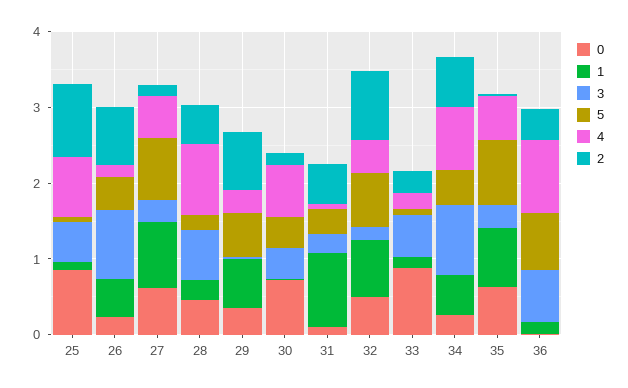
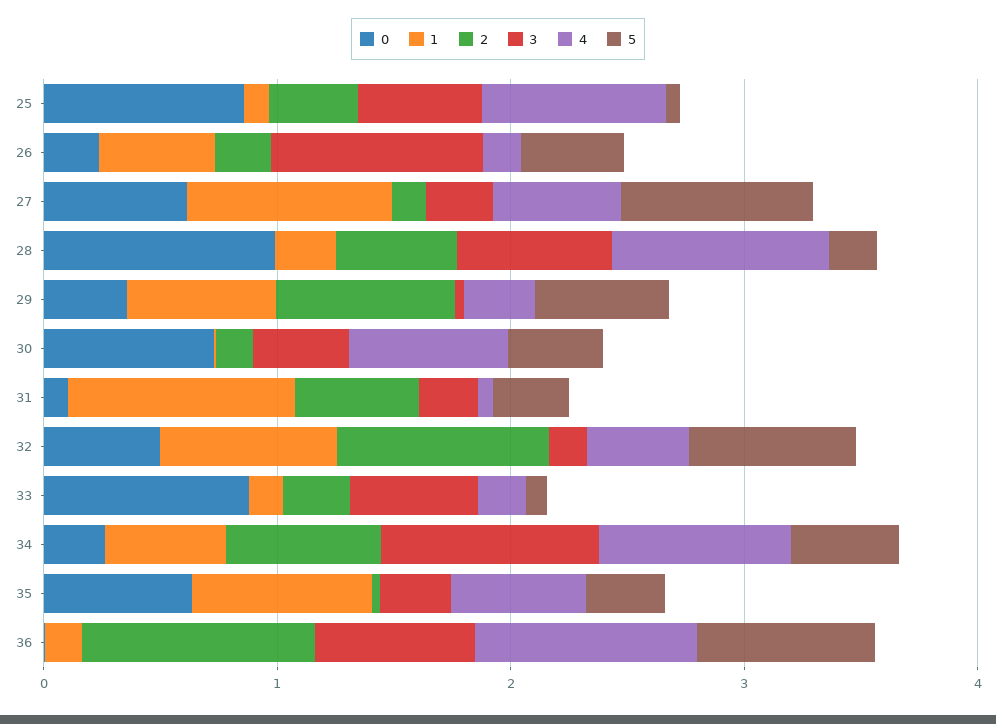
  {
    "0": {
      "25": 0.8,
      "26": 0.2,
      "27": 0.6,
-     "28": 0.4,
+     "28": 1,
      "29": 0.4,
      "30": 0.8,
      "31": 0.2,
      "32": 0.4,
      "33": 0.8,
      "34": 0.2,
      "35": 0.6,
      "36": 0
    },
    "1": {
      "25": 0.2,
      "26": 0.4,
      "27": 0.8,
      "28": 0.2,
      "29": 0.6,
      "30": 0,
      "31": 1,
      "32": 0.8,
      "33": 0.2,
      "34": 0.6,
      "35": 0.8,
      "36": 0.2
    },
    "3": {
      "25": 0.6,
      "26": 1,
      "27": 0.2,
      "28": 0.6,
      "29": 0,
      "30": 0.4,
      "31": 0.2,
      "32": 0.2,
      "33": 0.6,
      "34": 1,
      "35": 0.4,
      "36": 0.6
    },
    "5": {
      "25": 0,
      "26": 0.4,
      "27": 0.8,
      "28": 0.2,
      "29": 0.6,
      "30": 0.4,
      "31": 0.4,
      "32": 0.8,
      "33": 0,
      "34": 0.4,
-     "35": 0.8,
+     "35": 0.4,
      "36": 0.8
    },
    "4": {
      "25": 0.8,
      "26": 0.2,
      "27": 0.6,
      "28": 1,
      "29": 0.4,
      "30": 0.6,
      "31": 0,
      "32": 0.4,
      "33": 0.2,
      "34": 0.8,
      "35": 0.6,
      "36": 1
    },
    "2": {
-     "25": 1,
+     "25": 0.4,
-     "26": 0.8,
+     "26": 0.2,
      "27": 0.2,
      "28": 0.6,
      "29": 0.8,
      "30": 0.2,
      "31": 0.6,
      "32": 1,
      "33": 0.2,
      "34": 0.6,
      "35": 0,
-     "36": 0.4
+     "36": 1
    }
  }

